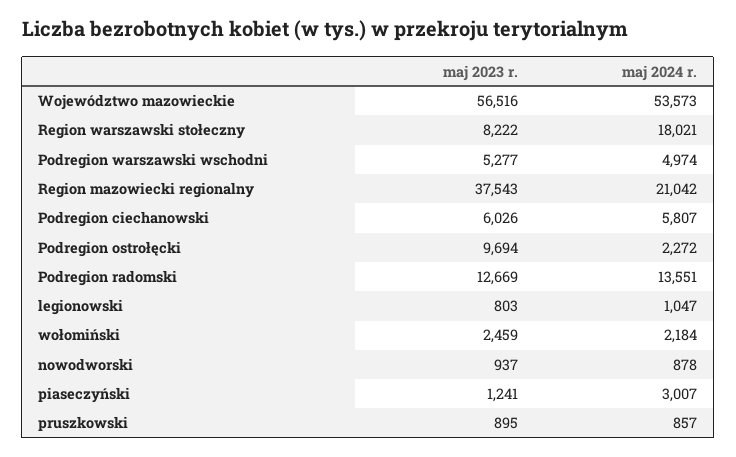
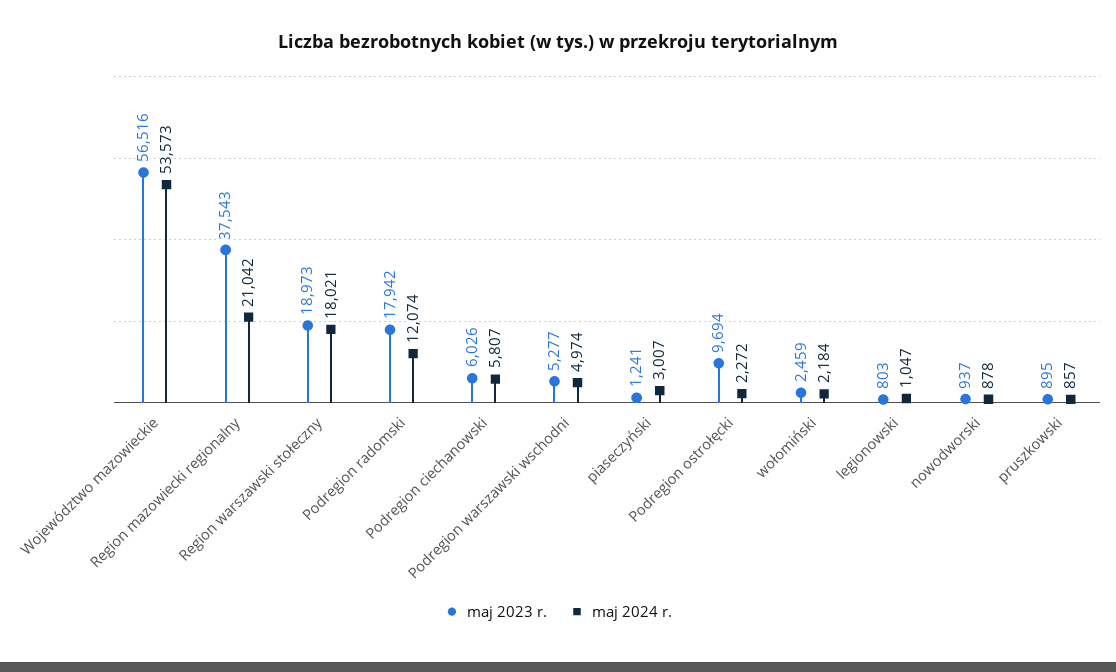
  {
    "maj 2023 r.": {
      "Województwo mazowieckie": 56516,
-     "Region warszawski stołeczny": 8222,
+     "Region warszawski stołeczny": 18973,
      "Podregion warszawski wschodni": 5277,
      "Region mazowiecki regionalny": 37543,
      "Podregion ciechanowski": 6026,
      "Podregion ostrołęcki": 9694,
-     "Podregion radomski": 12669,
+     "Podregion radomski": 17942,
      "legionowski": 803,
      "wołomiński": 2459,
      "nowodworski": 937,
      "piaseczyński": 1241,
      "pruszkowski": 895
    },
    "maj 2024 r.": {
      "Województwo mazowieckie": 53573,
      "Region warszawski stołeczny": 18021,
      "Podregion warszawski wschodni": 4974,
      "Region mazowiecki regionalny": 21042,
      "Podregion ciechanowski": 5807,
      "Podregion ostrołęcki": 2272,
-     "Podregion radomski": 13551,
+     "Podregion radomski": 12074,
      "legionowski": 1047,
      "wołomiński": 2184,
      "nowodworski": 878,
      "piaseczyński": 3007,
      "pruszkowski": 857
    }
  }

